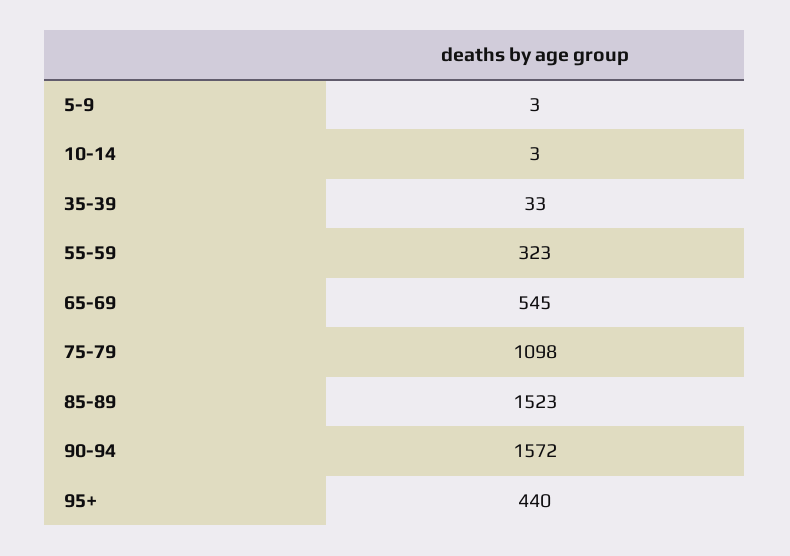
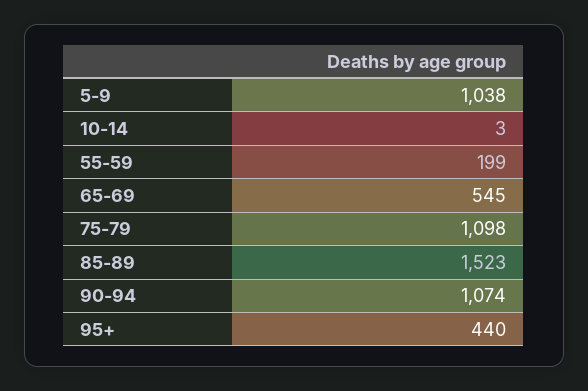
  {
-   "5-9": 3,
+   "5-9": 1038,
    "10-14": 3,
-   "35-39": 33,
-   "55-59": 323,
+   "55-59": 199,
    "65-69": 545,
    "75-79": 1098,
    "85-89": 1523,
-   "90-94": 1572,
+   "90-94": 1074,
    "95+": 440
  }

